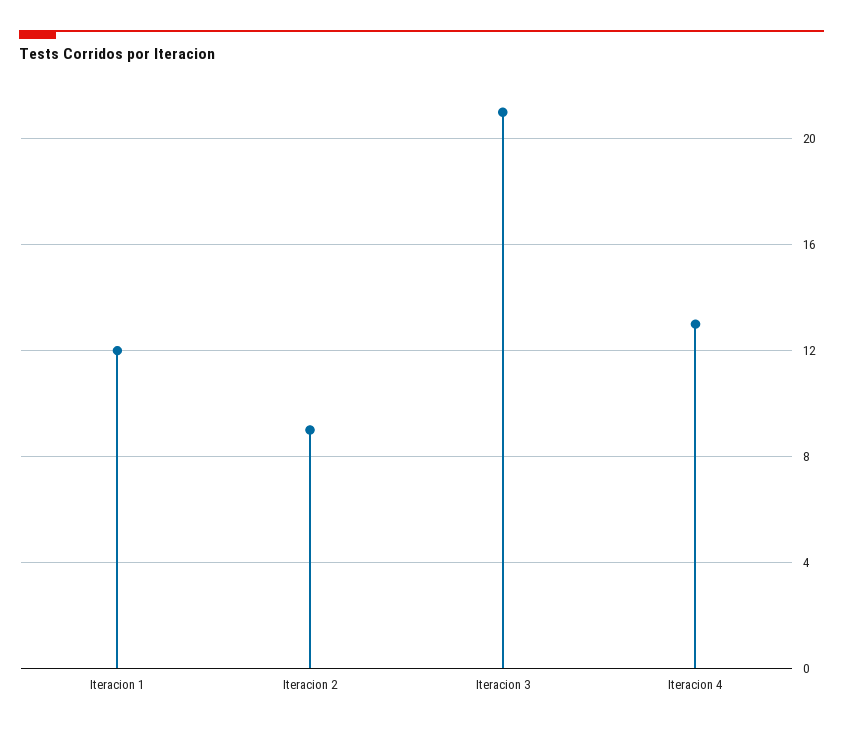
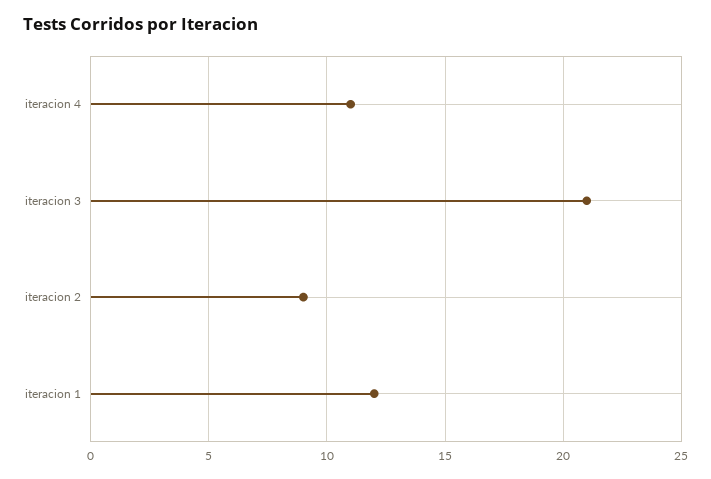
  {
    "Iteracion 1": 12,
    "Iteracion 2": 9,
    "Iteracion 3": 21,
-   "Iteracion 4": 13
+   "Iteracion 4": 11
  }

